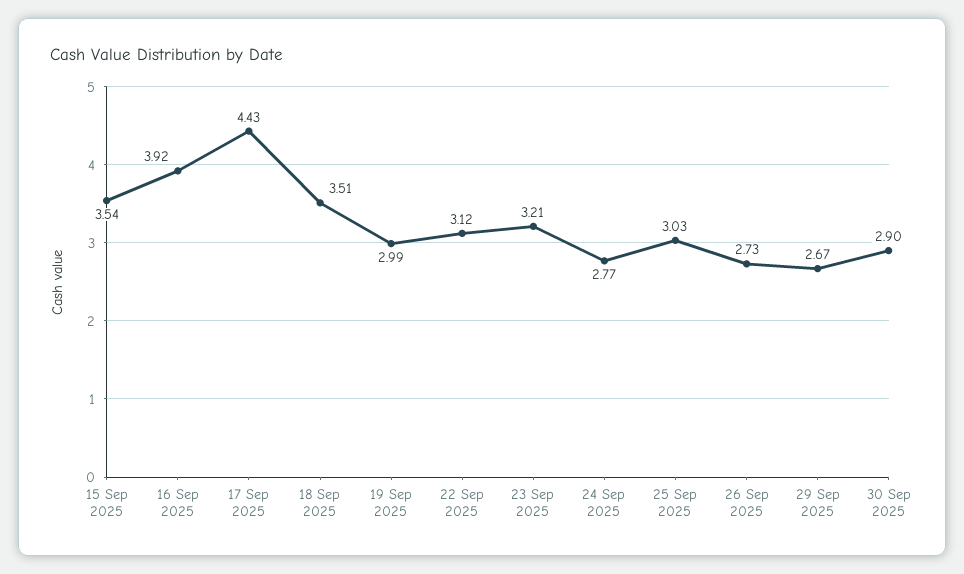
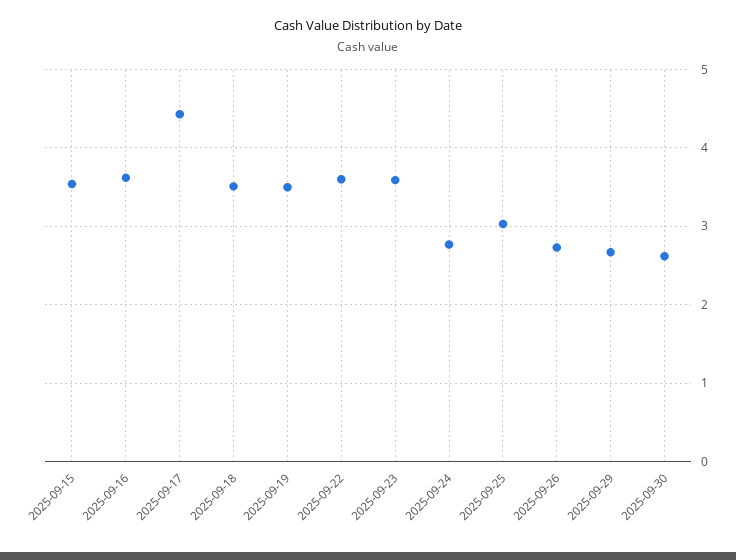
  {
    "15 Sep 2025": 3.54,
-   "16 Sep 2025": 3.92,
+   "16 Sep 2025": 3.6,
    "17 Sep 2025": 4.43,
    "18 Sep 2025": 3.51,
-   "19 Sep 2025": 2.99,
+   "19 Sep 2025": 3.5,
-   "22 Sep 2025": 3.12,
+   "22 Sep 2025": 3.6,
-   "23 Sep 2025": 3.21,
+   "23 Sep 2025": 3.6,
    "24 Sep 2025": 2.77,
    "25 Sep 2025": 3.03,
    "26 Sep 2025": 2.73,
    "29 Sep 2025": 2.67,
-   "30 Sep 2025": 2.9
+   "30 Sep 2025": 2.6
  }

